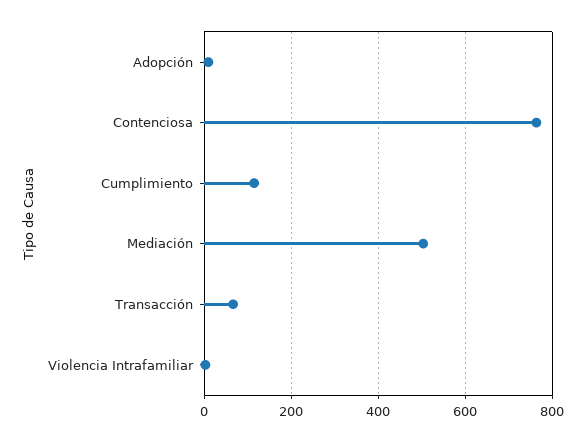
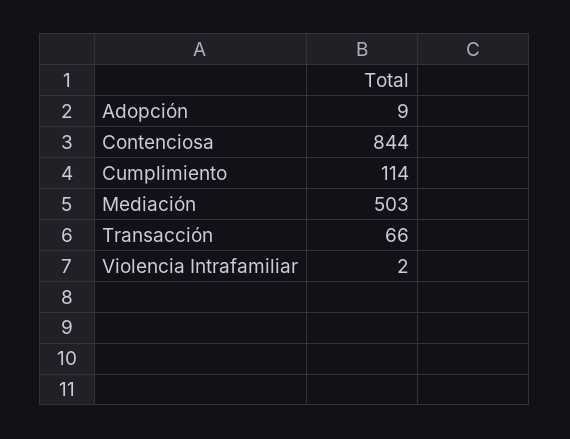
  {
    "Adopción": 9,
-   "Contenciosa": 760,
+   "Contenciosa": 844,
    "Cumplimiento": 114,
    "Mediación": 503,
    "Transacción": 66,
    "Violencia Intrafamiliar": 2
  }

